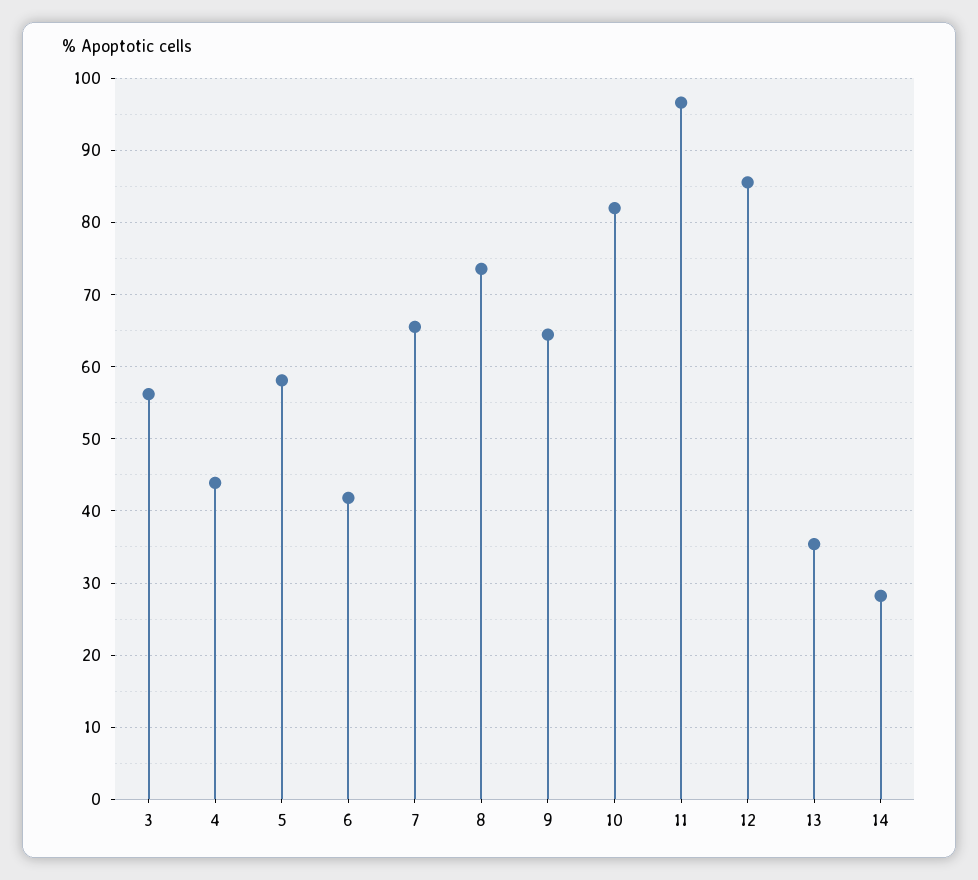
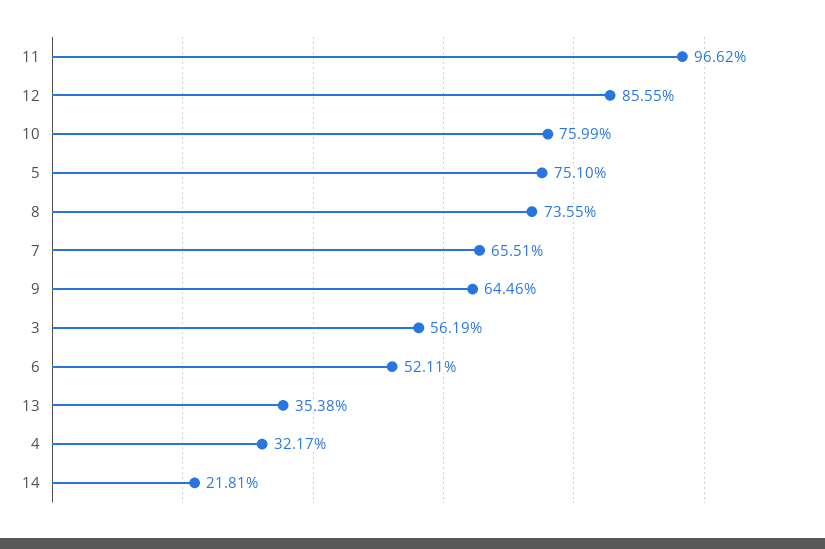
  {
    "3": 56.19,
-   "4": 44,
+   "4": 32.17,
-   "5": 58,
+   "5": 75.1,
-   "6": 42,
+   "6": 52.11,
    "7": 65.51,
    "8": 73.55,
    "9": 64.46,
-   "10": 82,
+   "10": 75.99,
    "11": 96.62,
    "12": 85.55,
    "13": 35.38,
-   "14": 28
+   "14": 21.81
  }

